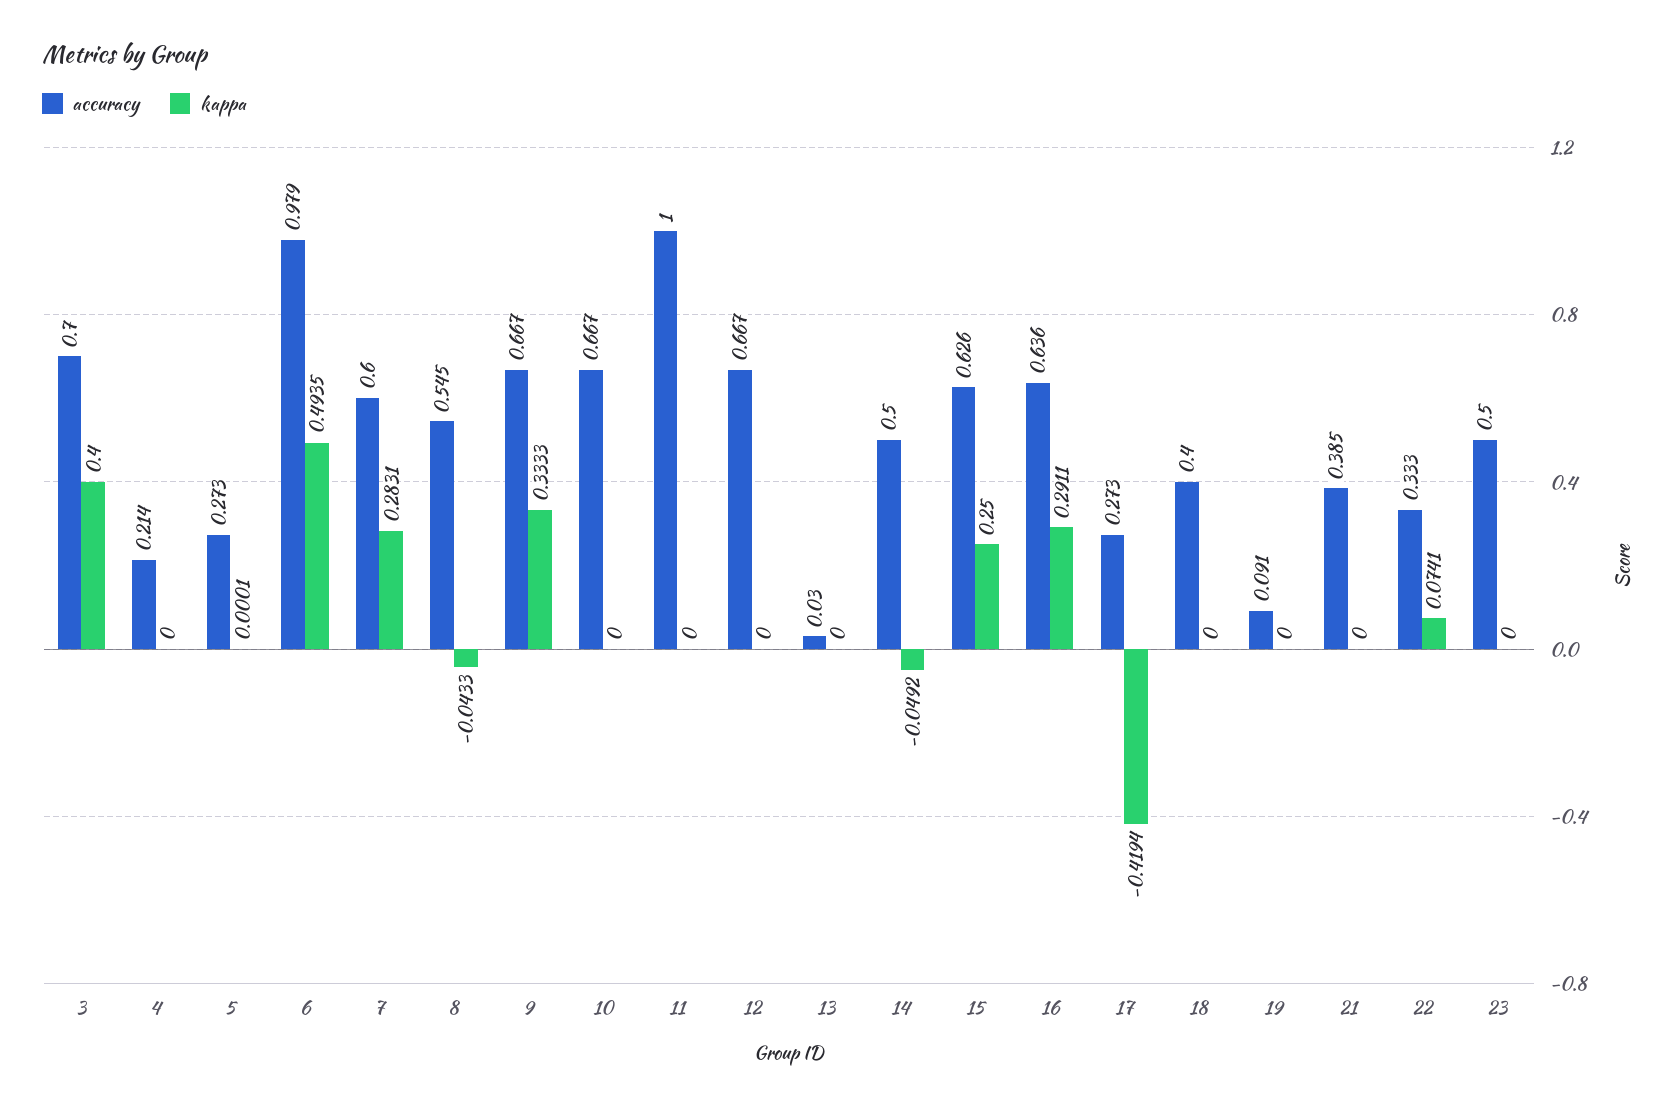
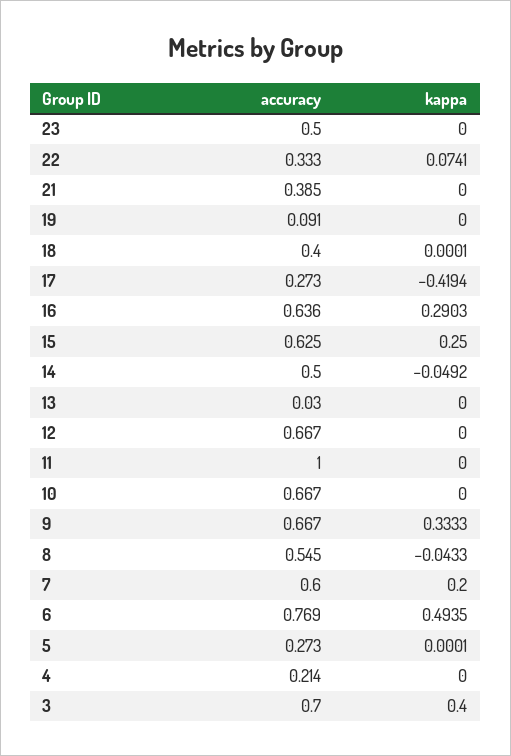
  {
    "accuracy": {
      "3": 0.7,
      "4": 0.214,
      "5": 0.273,
-     "6": 0.979,
+     "6": 0.769,
      "7": 0.6,
      "8": 0.545,
      "9": 0.667,
      "10": 0.667,
      "11": 1,
      "12": 0.667,
      "13": 0.03,
      "14": 0.5,
-     "15": 0.626,
+     "15": 0.625,
      "16": 0.636,
      "17": 0.273,
      "18": 0.4,
      "19": 0.091,
      "21": 0.385,
      "22": 0.333,
      "23": 0.5
    },
    "kappa": {
      "3": 0.4,
      "4": 0,
      "5": 0.0001,
      "6": 0.4935,
-     "7": 0.2831,
+     "7": 0.2,
      "8": -0.0433,
      "9": 0.3333,
      "10": 0,
      "11": 0,
      "12": 0,
      "13": 0,
      "14": -0.0492,
      "15": 0.25,
-     "16": 0.2911,
+     "16": 0.2903,
      "17": -0.4194,
-     "18": 0,
+     "18": 0.0001,
      "19": 0,
      "21": 0,
      "22": 0.0741,
      "23": 0
    }
  }

